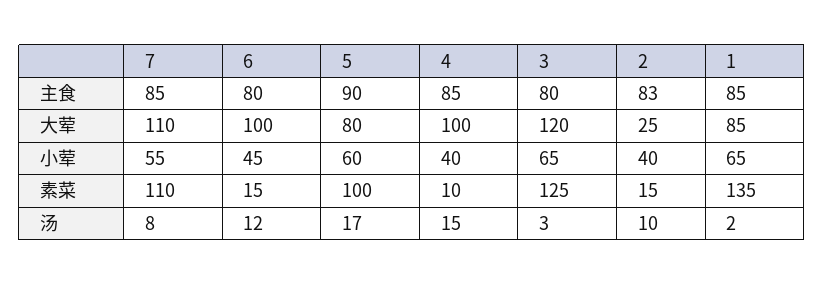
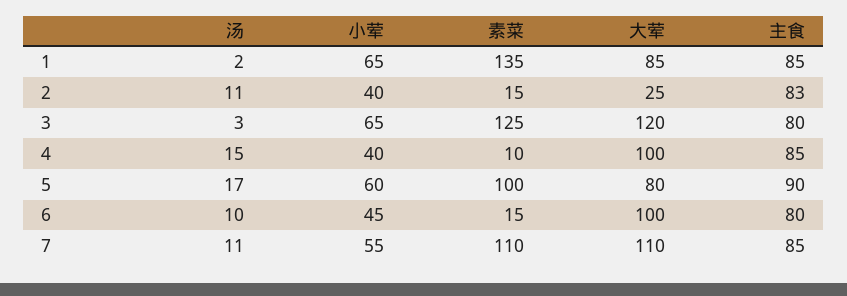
  {
    "7": {
      "主食": 85,
      "大荤": 110,
      "小荤": 55,
      "素菜": 110,
-     "汤": 8
+     "汤": 11
    },
    "6": {
      "主食": 80,
      "大荤": 100,
      "小荤": 45,
      "素菜": 15,
-     "汤": 12
+     "汤": 10
    },
    "5": {
      "主食": 90,
      "大荤": 80,
      "小荤": 60,
      "素菜": 100,
      "汤": 17
    },
    "4": {
      "主食": 85,
      "大荤": 100,
      "小荤": 40,
      "素菜": 10,
      "汤": 15
    },
    "3": {
      "主食": 80,
      "大荤": 120,
      "小荤": 65,
      "素菜": 125,
      "汤": 3
    },
    "2": {
      "主食": 83,
      "大荤": 25,
      "小荤": 40,
      "素菜": 15,
-     "汤": 10
+     "汤": 11
    },
    "1": {
      "主食": 85,
      "大荤": 85,
      "小荤": 65,
      "素菜": 135,
      "汤": 2
    }
  }

